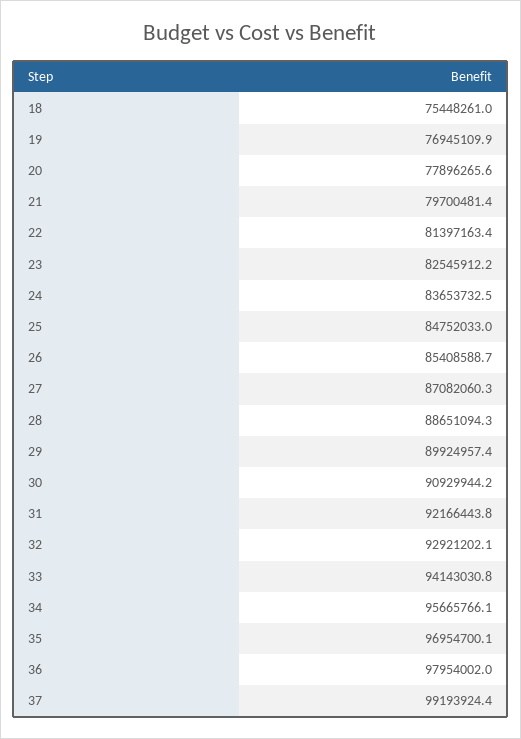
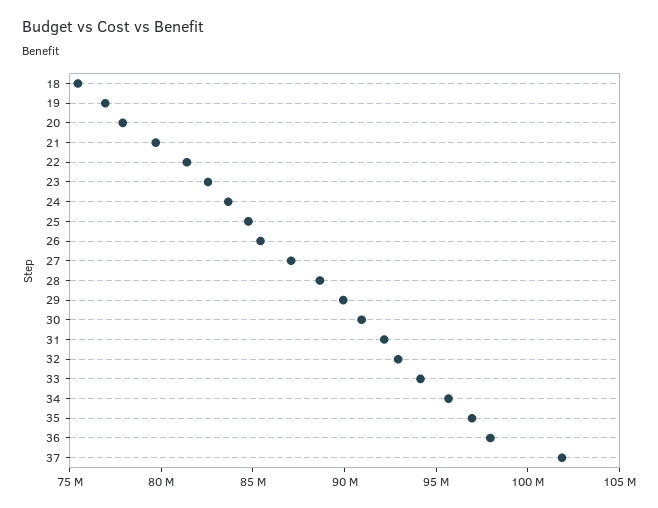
  {
    "18": 75448261,
    "19": 76945109.9,
    "20": 77896265.6,
    "21": 79700481.4,
    "22": 81397163.4,
    "23": 82545912.2,
    "24": 83653732.5,
    "25": 84752033,
    "26": 85408588.7,
    "27": 87082060.3,
    "28": 88651094.3,
    "29": 89924957.4,
    "30": 90929944.2,
    "31": 92166443.8,
    "32": 92921202.1,
    "33": 94143030.8,
    "34": 95665766.1,
    "35": 96954700.1,
    "36": 97954002,
-   "37": 99193924.4
+   "37": 102000000
  }

